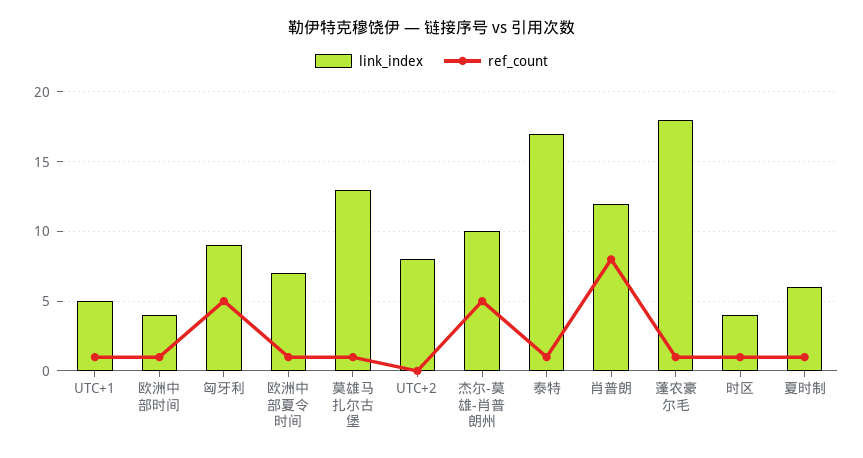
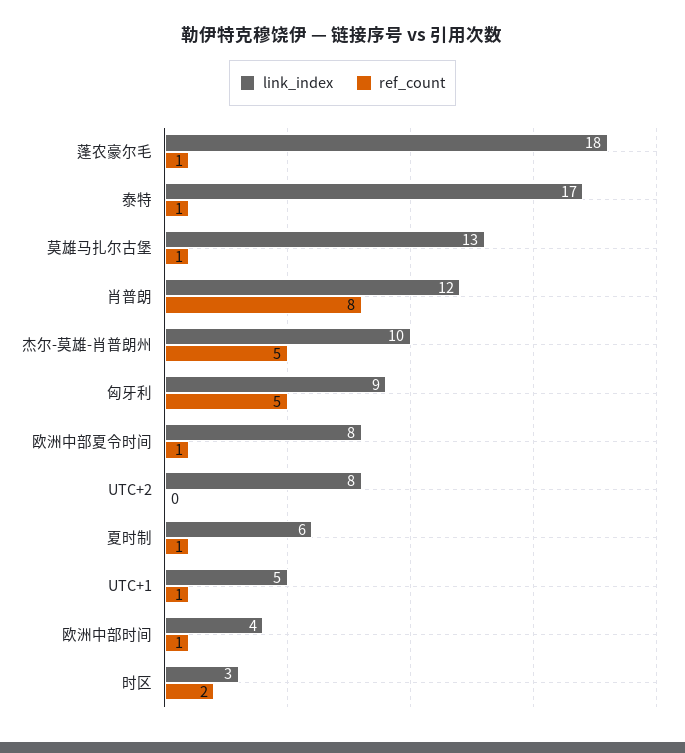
  {
    "link_index": {
      "UTC+1": 5,
      "欧洲中部时间": 4,
      "匈牙利": 9,
-     "欧洲中部夏令时间": 7,
+     "欧洲中部夏令时间": 8,
      "莫雄马扎尔古堡": 13,
      "UTC+2": 8,
      "杰尔-莫雄-肖普朗州": 10,
      "泰特": 17,
      "肖普朗": 12,
      "蓬农豪尔毛": 18,
-     "时区": 4,
+     "时区": 3,
      "夏时制": 6
    },
    "ref_count": {
      "UTC+1": 1,
      "欧洲中部时间": 1,
      "匈牙利": 5,
      "欧洲中部夏令时间": 1,
      "莫雄马扎尔古堡": 1,
      "UTC+2": 0,
      "杰尔-莫雄-肖普朗州": 5,
      "泰特": 1,
      "肖普朗": 8,
      "蓬农豪尔毛": 1,
-     "时区": 1,
+     "时区": 2,
      "夏时制": 1
    }
  }

